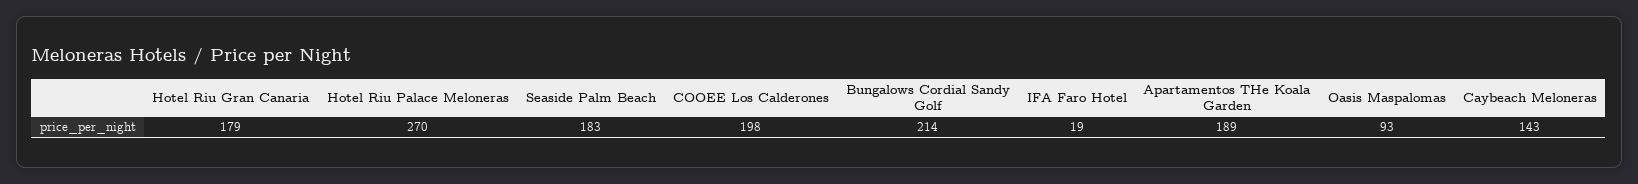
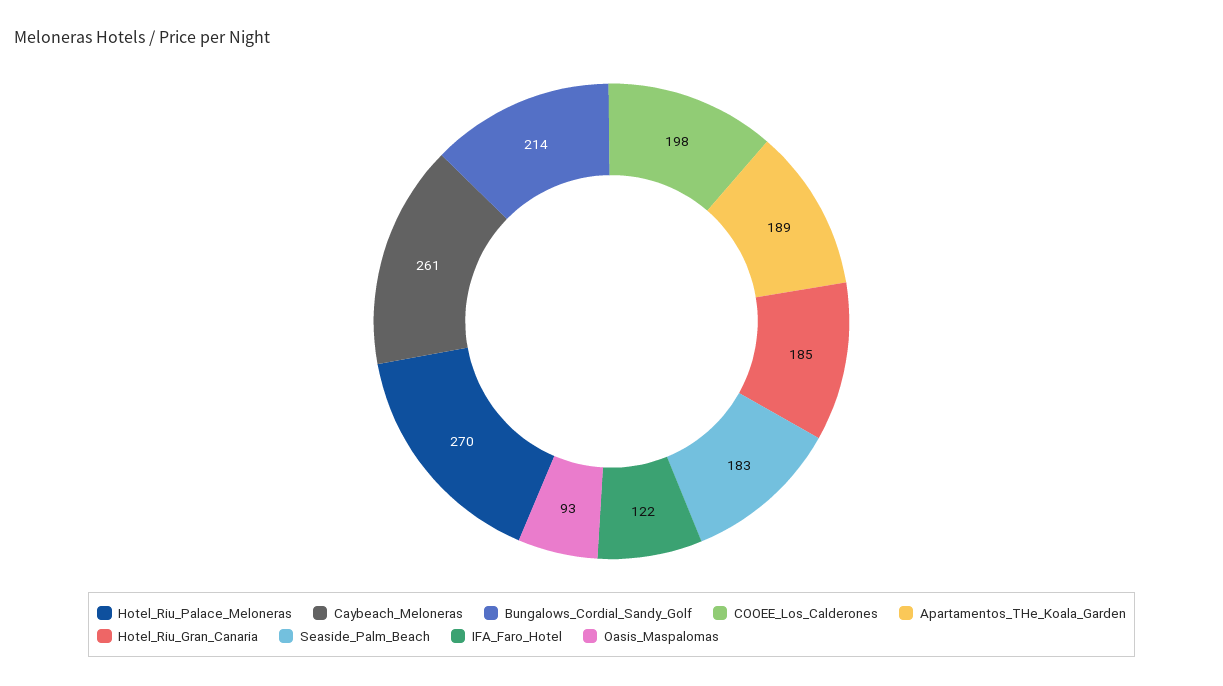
  {
-   "Hotel Riu Gran Canaria": 179,
+   "Hotel Riu Gran Canaria": 185,
    "Hotel Riu Palace Meloneras": 270,
    "Seaside Palm Beach": 183,
    "COOEE Los Calderones": 198,
    "Bungalows Cordial Sandy Golf": 214,
-   "IFA Faro Hotel": 19,
+   "IFA Faro Hotel": 122,
    "Apartamentos THe Koala Garden": 189,
    "Oasis Maspalomas": 93,
-   "Caybeach Meloneras": 143
+   "Caybeach Meloneras": 261
  }

